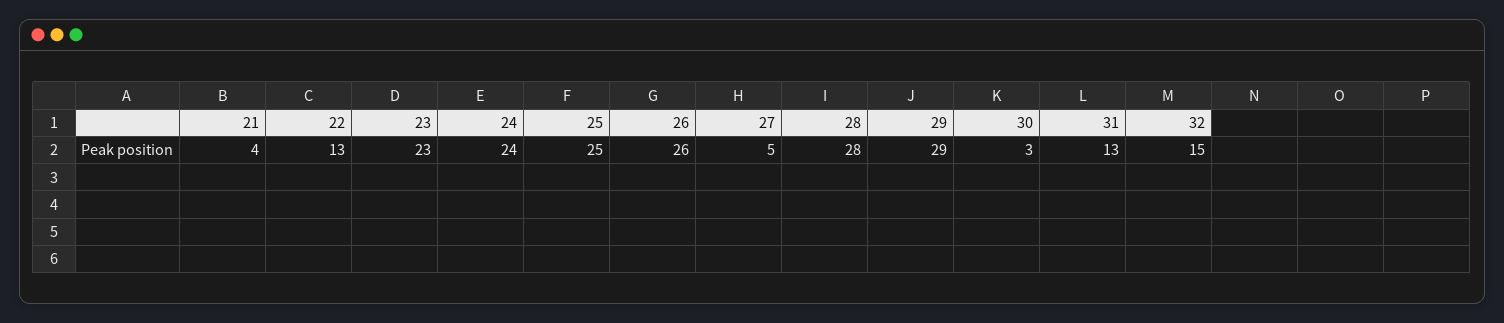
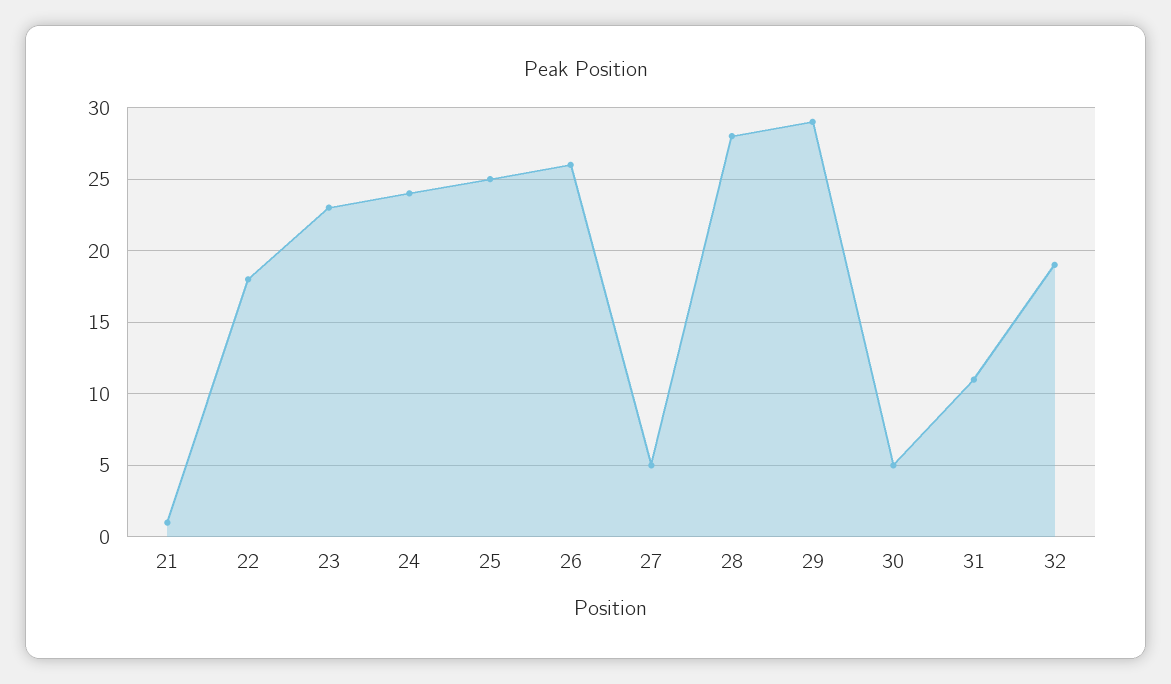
  {
-   "21": 4,
+   "21": 1,
-   "22": 13,
+   "22": 18,
    "23": 23,
    "24": 24,
    "25": 25,
    "26": 26,
    "27": 5,
    "28": 28,
    "29": 29,
-   "30": 3,
+   "30": 5,
-   "31": 13,
+   "31": 11,
-   "32": 15
+   "32": 19
  }

